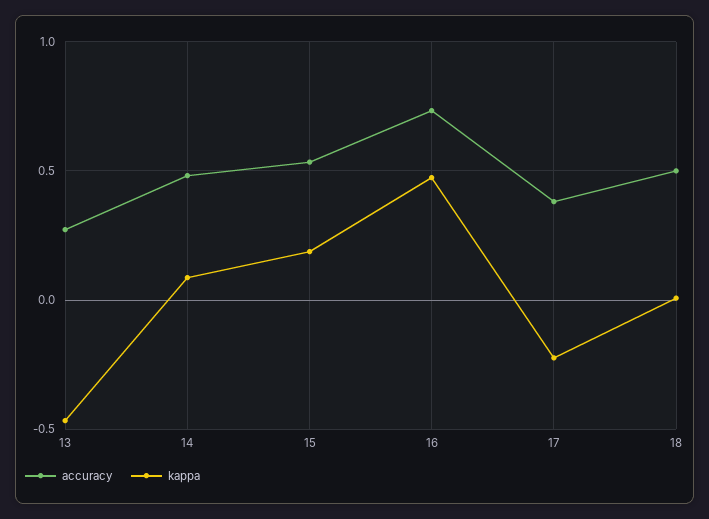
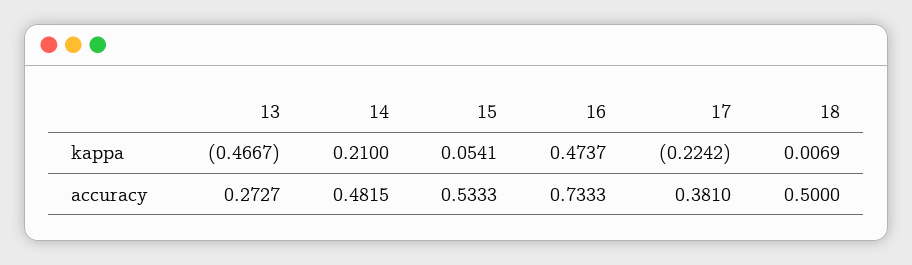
  {
    "accuracy": {
      "13": 0.2727,
      "14": 0.4815,
      "15": 0.5333,
      "16": 0.7333,
      "17": 0.381,
      "18": 0.5
    },
    "kappa": {
      "13": -0.4667,
-     "14": 0.1,
+     "14": 0.21,
-     "15": 0.2,
+     "15": 0.0541,
      "16": 0.4737,
      "17": -0.2242,
      "18": 0.0069
    }
  }

